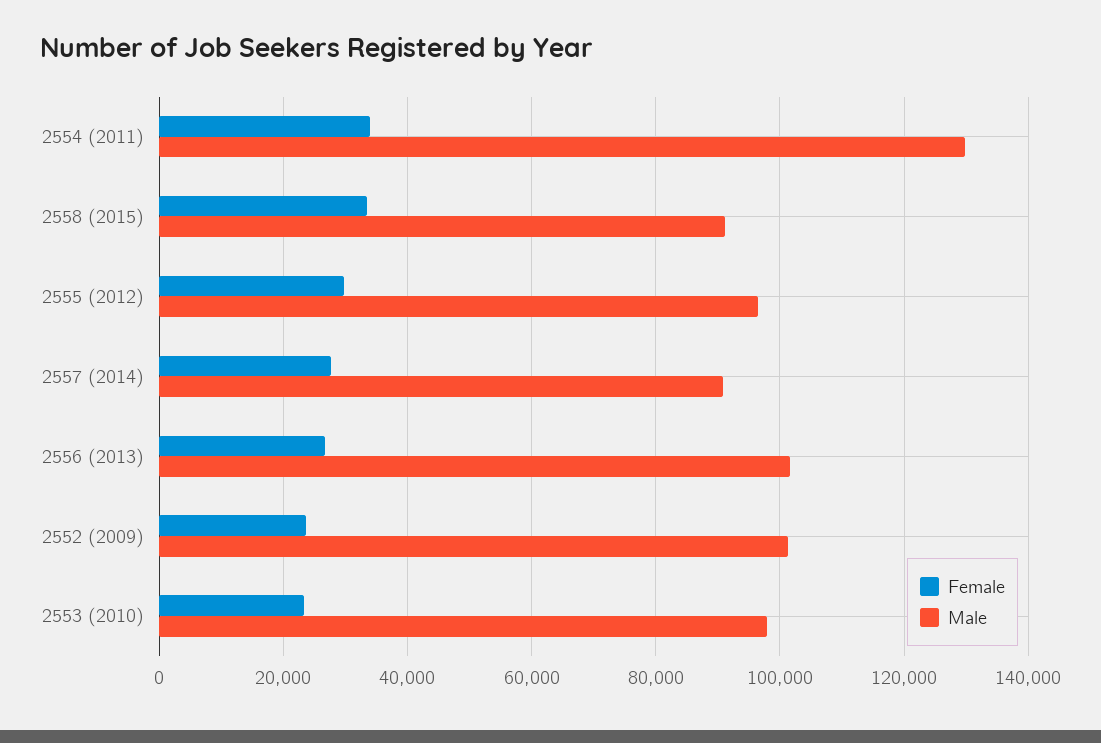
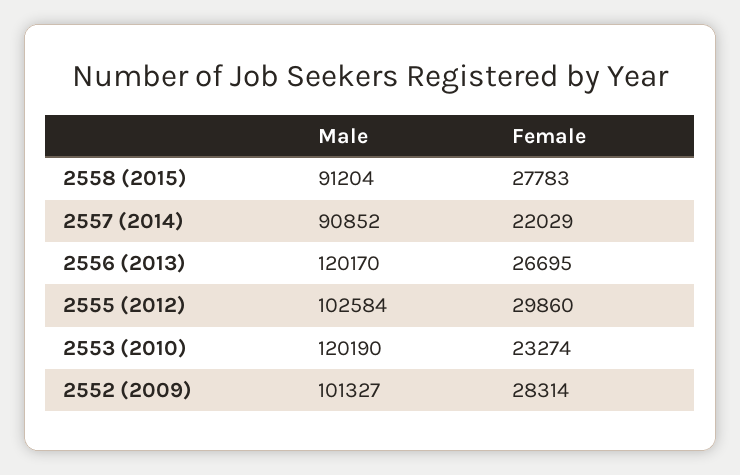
  {
    "Female": {
-     "2554 (2011)": 34000,
-     "2558 (2015)": 34000,
+     "2558 (2015)": 27783,
      "2555 (2012)": 29860,
-     "2557 (2014)": 28000,
+     "2557 (2014)": 22029,
      "2556 (2013)": 26695,
-     "2552 (2009)": 24000,
+     "2552 (2009)": 28314,
      "2553 (2010)": 23274
    },
    "Male": {
-     "2554 (2011)": 130000,
      "2558 (2015)": 91204,
-     "2555 (2012)": 96000,
+     "2555 (2012)": 102584,
      "2557 (2014)": 90852,
-     "2556 (2013)": 102000,
+     "2556 (2013)": 120170,
      "2552 (2009)": 101327,
-     "2553 (2010)": 98000
+     "2553 (2010)": 120190
    }
  }

